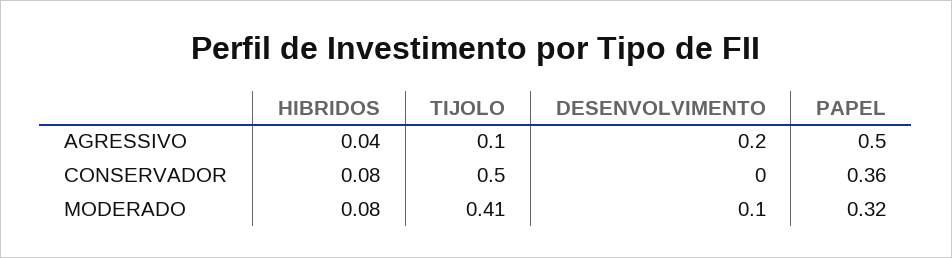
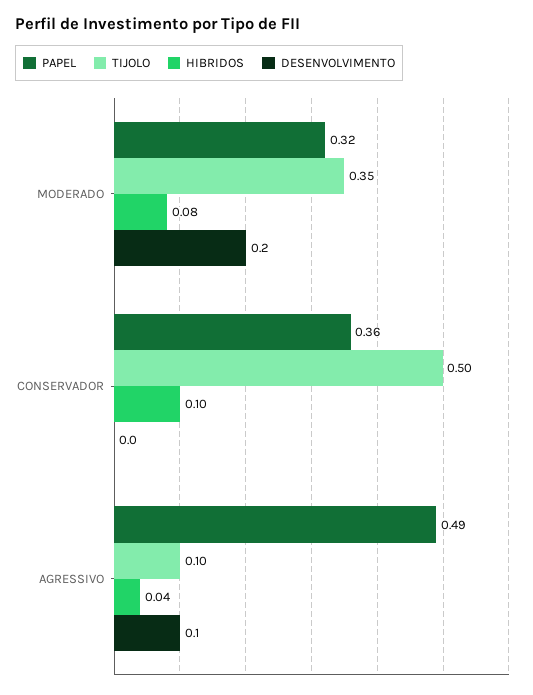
  {
    "HIBRIDOS": {
      "AGRESSIVO": 0.04,
-     "CONSERVADOR": 0.08,
+     "CONSERVADOR": 0.1,
      "MODERADO": 0.08
    },
    "TIJOLO": {
      "AGRESSIVO": 0.1,
      "CONSERVADOR": 0.5,
-     "MODERADO": 0.41
+     "MODERADO": 0.35
    },
    "DESENVOLVIMENTO": {
-     "AGRESSIVO": 0.2,
+     "AGRESSIVO": 0.1,
      "CONSERVADOR": 0,
-     "MODERADO": 0.1
+     "MODERADO": 0.2
    },
    "PAPEL": {
-     "AGRESSIVO": 0.5,
+     "AGRESSIVO": 0.49,
      "CONSERVADOR": 0.36,
      "MODERADO": 0.32
    }
  }

